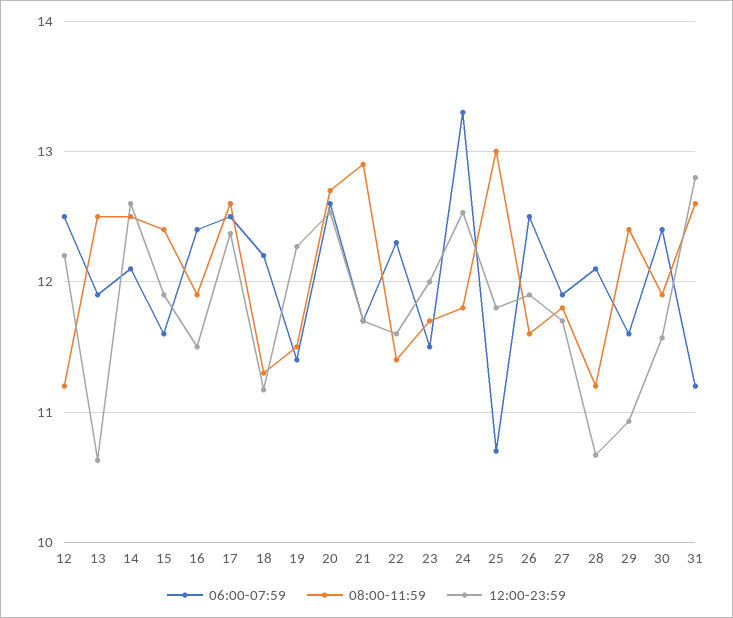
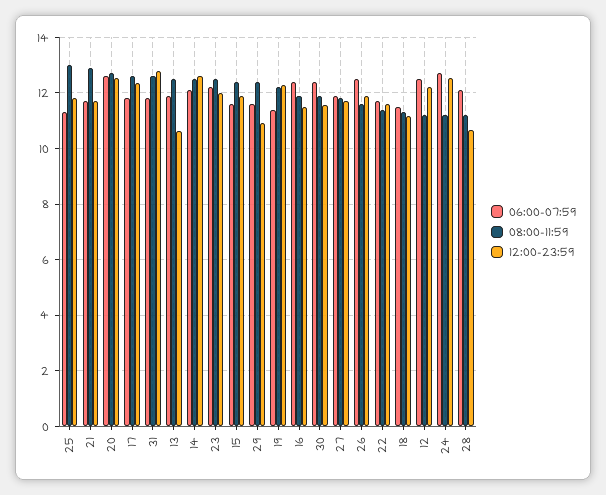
  {
    "06:00-07:59": {
      "12": 12.5,
      "13": 11.9,
      "14": 12.1,
      "15": 11.6,
      "16": 12.4,
-     "17": 12.5,
+     "17": 11.75,
-     "18": 12.2,
+     "18": 11.5,
      "19": 11.4,
      "20": 12.6,
      "21": 11.7,
-     "22": 12.3,
+     "22": 11.75,
-     "23": 11.5,
+     "23": 12.25,
-     "24": 13.3,
+     "24": 12.75,
-     "25": 10.7,
+     "25": 11.25,
      "26": 12.5,
      "27": 11.9,
      "28": 12.1,
      "29": 11.6,
      "30": 12.4,
-     "31": 11.2
+     "31": 11.75
    },
    "08:00-11:59": {
      "12": 11.2,
      "13": 12.5,
      "14": 12.5,
      "15": 12.4,
      "16": 11.9,
      "17": 12.6,
      "18": 11.3,
-     "19": 11.5,
+     "19": 12.25,
      "20": 12.7,
      "21": 12.9,
      "22": 11.4,
-     "23": 11.7,
+     "23": 12.5,
-     "24": 11.8,
+     "24": 11.25,
      "25": 13,
      "26": 11.6,
      "27": 11.8,
      "28": 11.2,
      "29": 12.4,
      "30": 11.9,
      "31": 12.6
    },
    "12:00-23:59": {
      "12": 12.2,
      "13": 10.6,
      "14": 12.6,
      "15": 11.9,
      "16": 11.5,
      "17": 12.4,
      "18": 11.2,
      "19": 12.3,
      "20": 12.5,
      "21": 11.7,
      "22": 11.6,
      "23": 12,
      "24": 12.5,
      "25": 11.8,
      "26": 11.9,
      "27": 11.7,
      "28": 10.7,
      "29": 10.9,
      "30": 11.6,
      "31": 12.8
    }
  }

